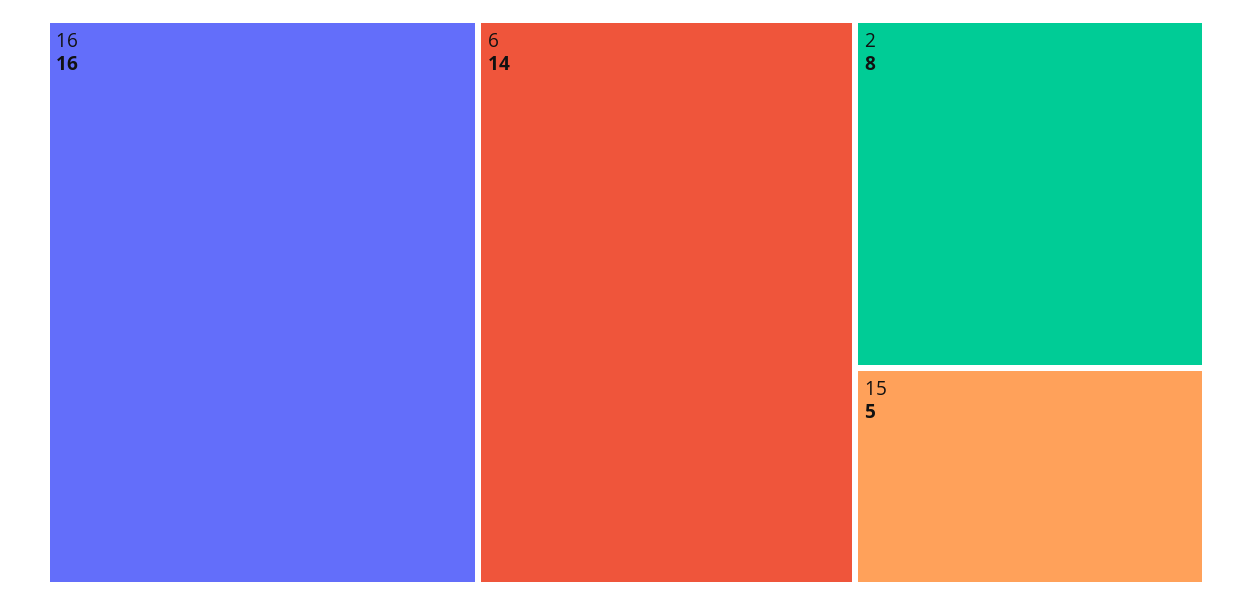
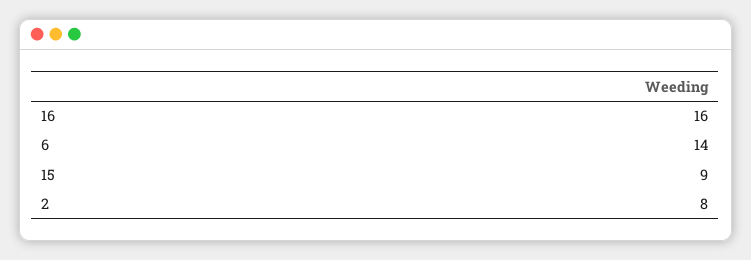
  {
    "16": 16,
    "6": 14,
    "2": 8,
-   "15": 5
+   "15": 9
  }

